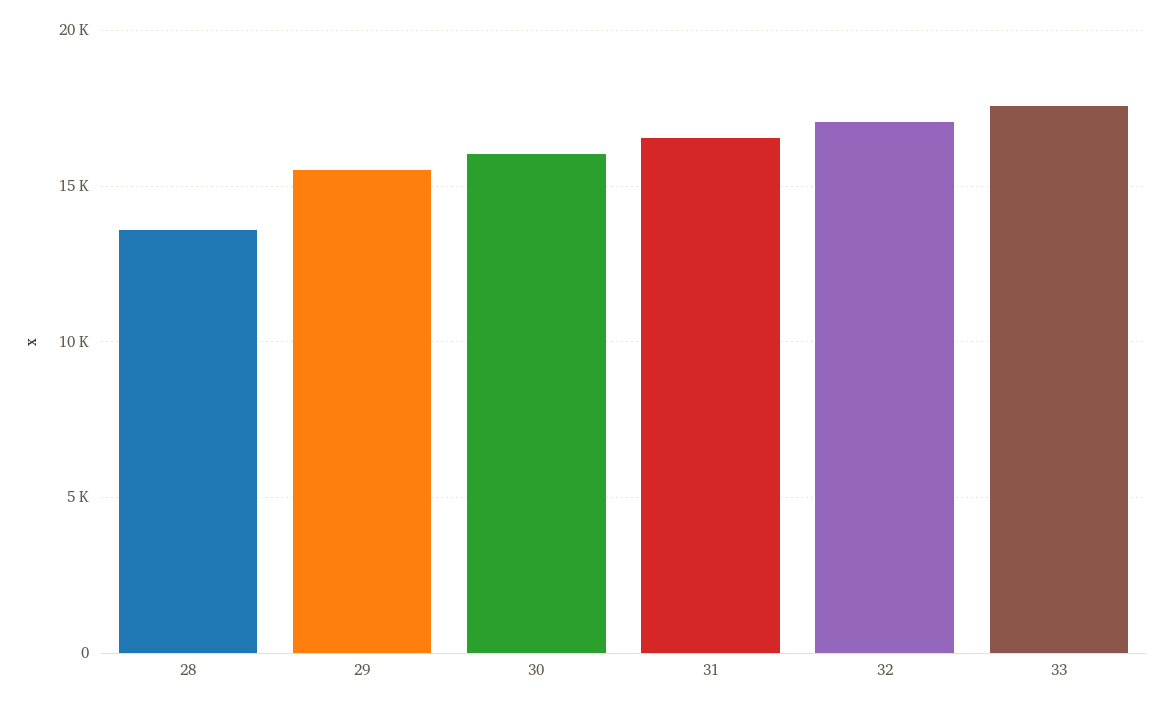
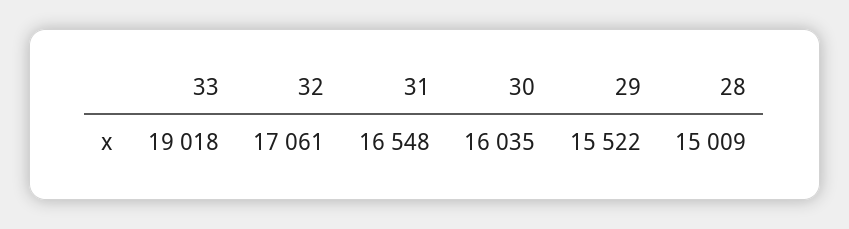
  {
-   "28": 13500,
+   "28": 15009,
    "29": 15522,
    "30": 16035,
    "31": 16548,
    "32": 17061,
-   "33": 17500
+   "33": 19018
  }

